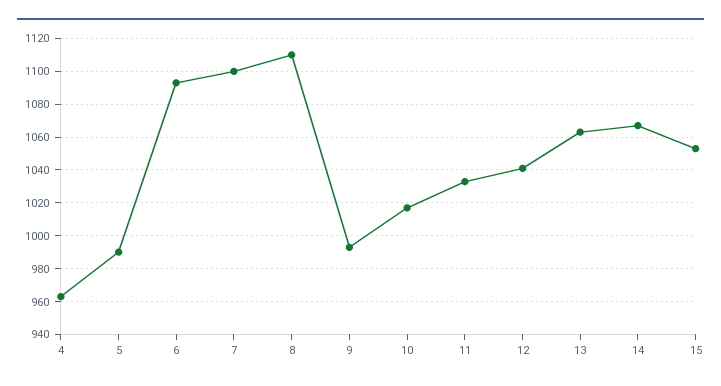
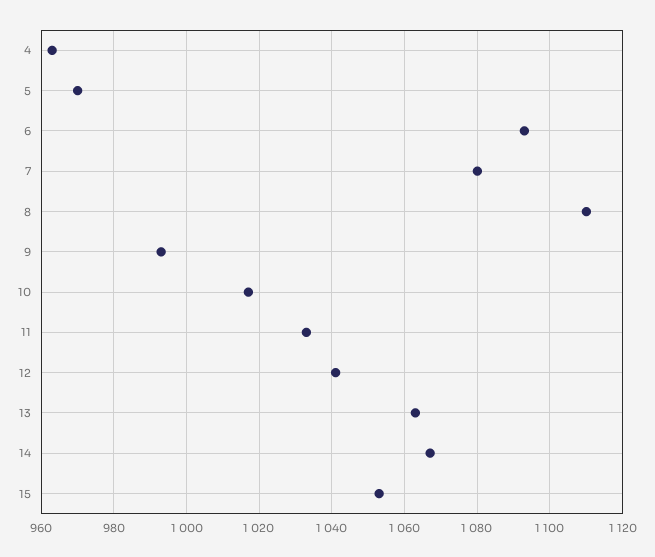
  {
    "4": 965,
-   "5": 990,
+   "5": 970,
    "6": 1095,
-   "7": 1100,
+   "7": 1080,
    "8": 1110,
    "9": 995,
    "10": 1015,
    "11": 1035,
    "12": 1040,
    "13": 1065,
    "14": 1065,
    "15": 1055
  }

